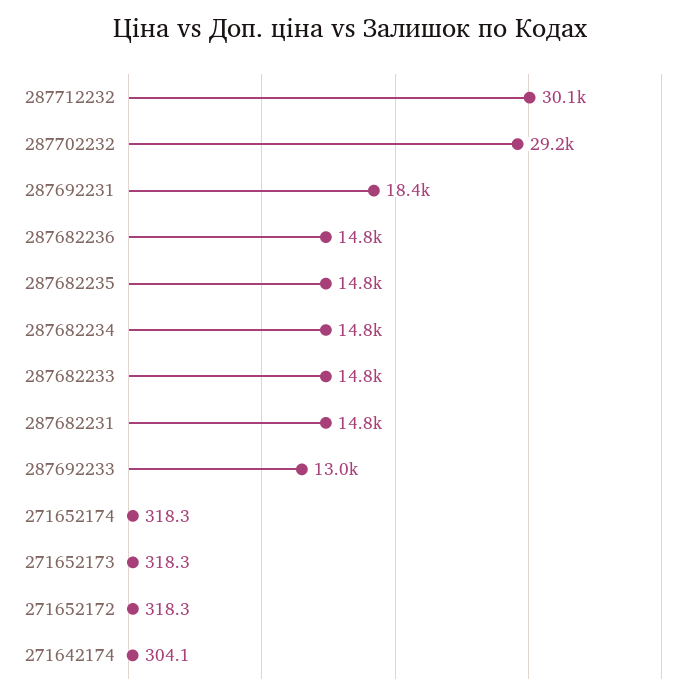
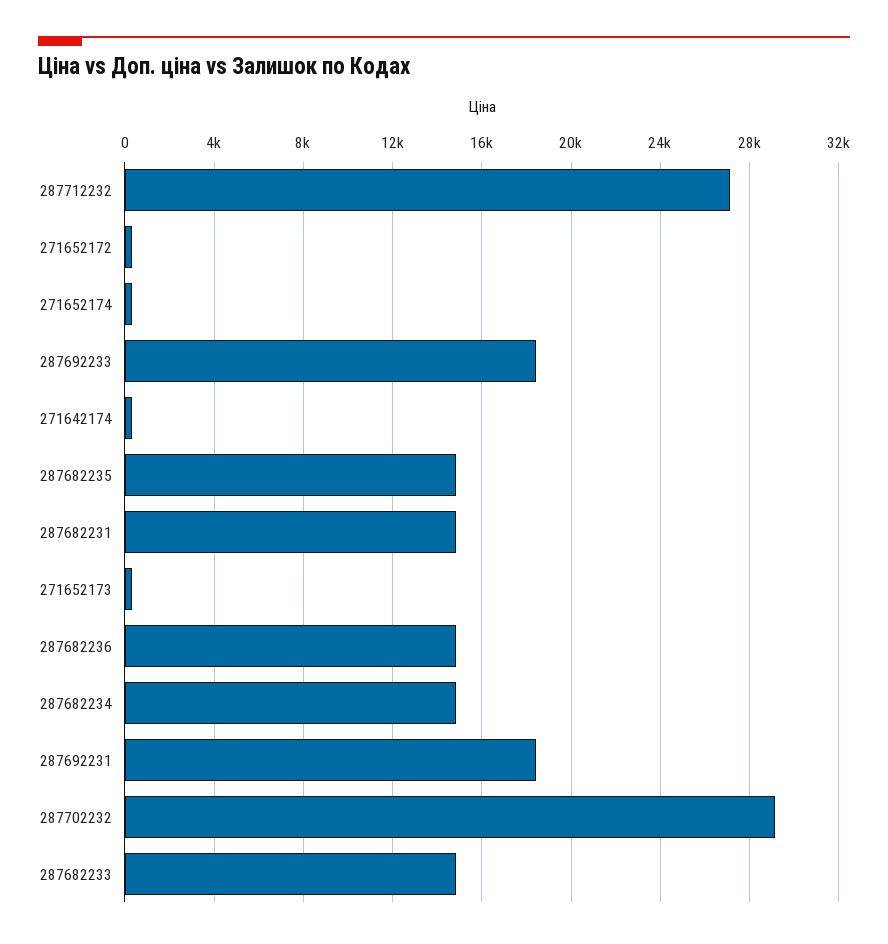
  {
-   "287712232": 30100,
+   "287712232": 27000,
    "287702232": 29200,
    "287692231": 18400,
    "287682236": 14800,
    "287682235": 14800,
    "287682234": 14800,
    "287682233": 14800,
    "287682231": 14800,
-   "287692233": 13000,
+   "287692233": 18500,
    "271652174": 318.3,
    "271652173": 318.3,
    "271652172": 318.3,
    "271642174": 304.1
  }

